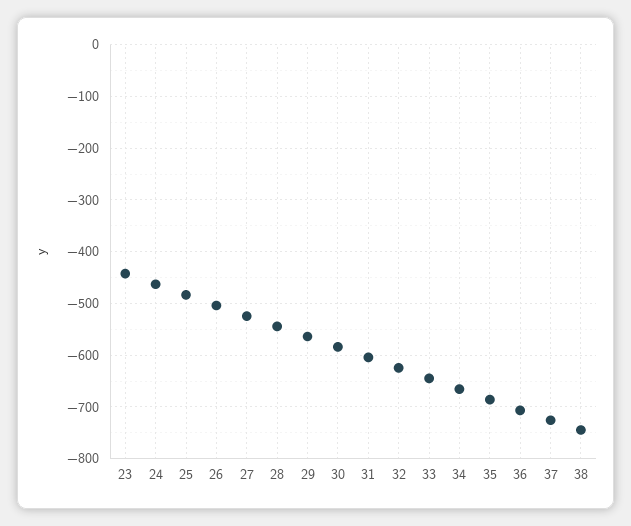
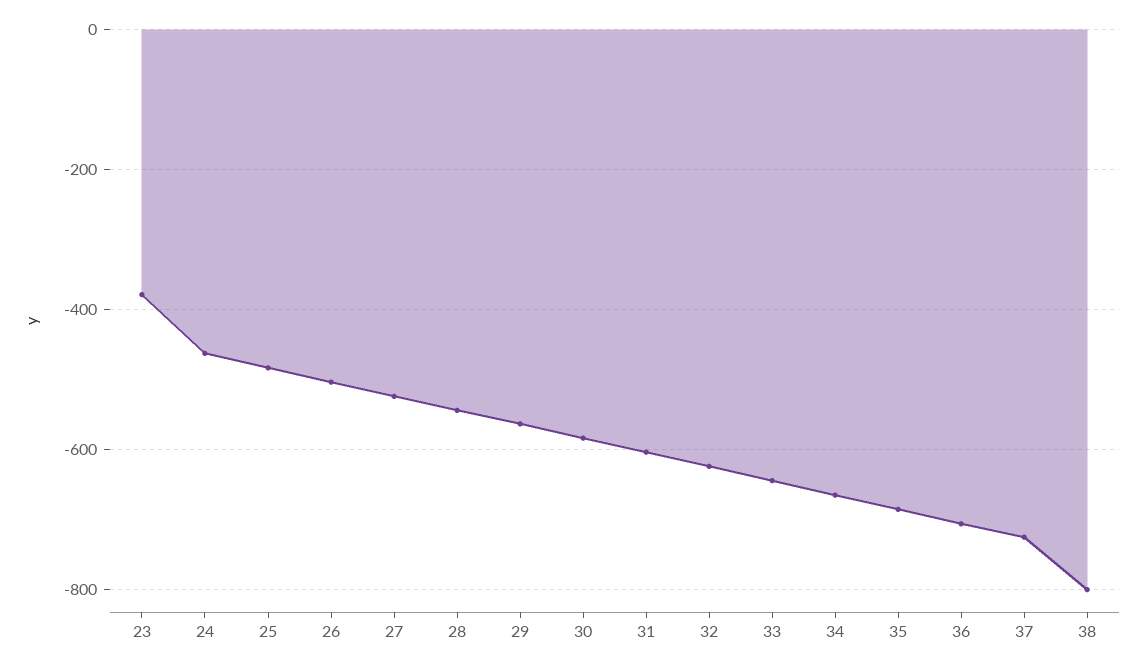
  {
-   "23": -440,
+   "23": -380,
    "24": -460,
    "25": -480,
    "26": -500,
    "27": -520,
    "28": -540,
    "29": -560,
    "30": -580,
    "31": -600,
    "32": -620,
    "33": -640,
    "34": -660,
    "35": -680,
    "36": -700,
    "37": -720,
-   "38": -740
+   "38": -800
  }

